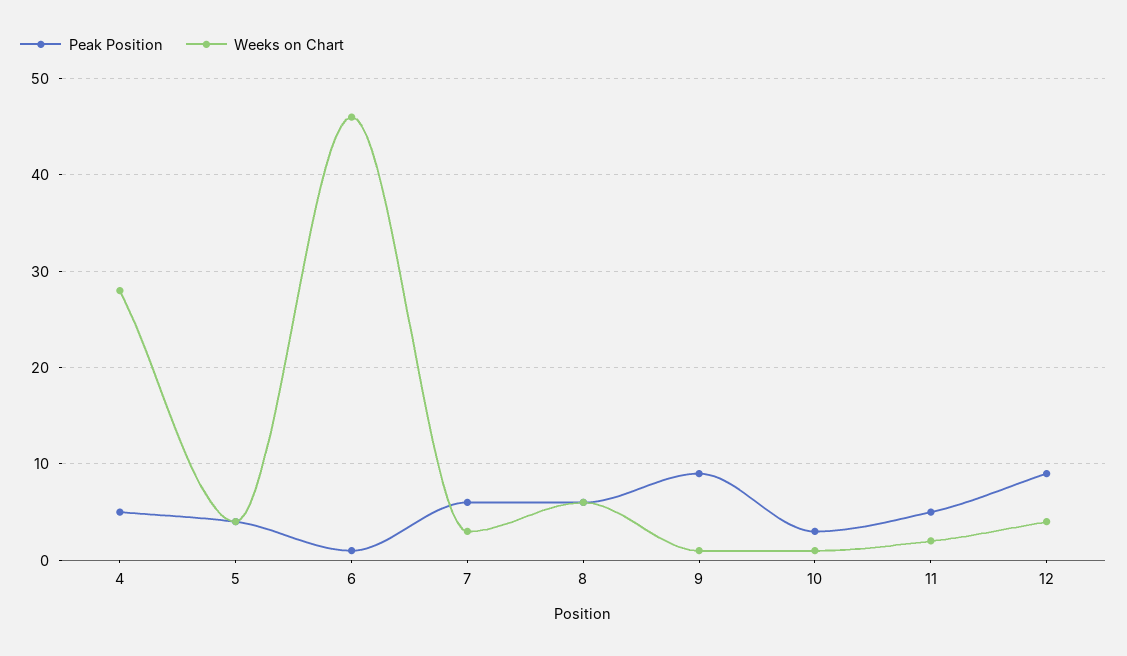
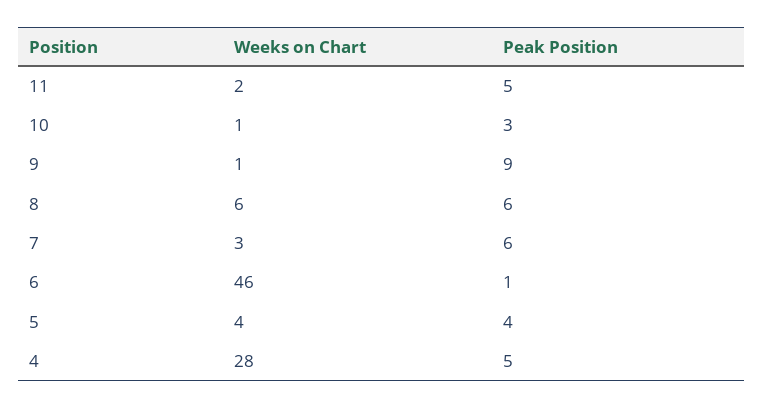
  {
    "Peak Position": {
      "4": 5,
      "5": 4,
      "6": 1,
      "7": 6,
      "8": 6,
      "9": 9,
      "10": 3,
-     "11": 5,
+     "11": 5
-     "12": 9
    },
    "Weeks on Chart": {
      "4": 28,
      "5": 4,
      "6": 46,
      "7": 3,
      "8": 6,
      "9": 1,
      "10": 1,
-     "11": 2,
+     "11": 2
-     "12": 4
    }
  }

